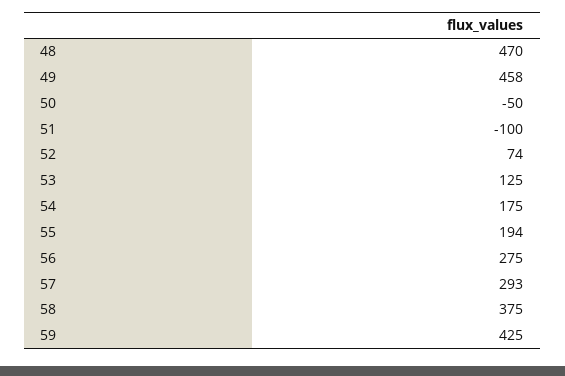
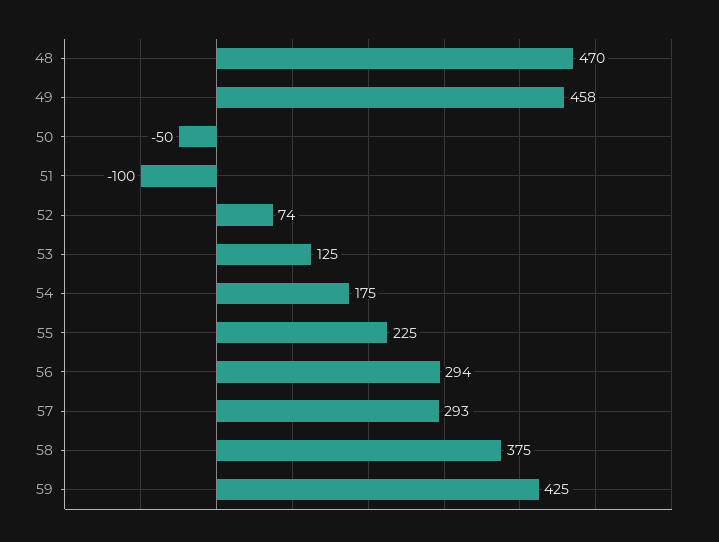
  {
    "48": 470,
    "49": 458,
    "50": -50,
    "51": -100,
    "52": 74,
    "53": 125,
    "54": 175,
-   "55": 194,
+   "55": 225,
-   "56": 275,
+   "56": 294,
    "57": 293,
    "58": 375,
    "59": 425
  }

